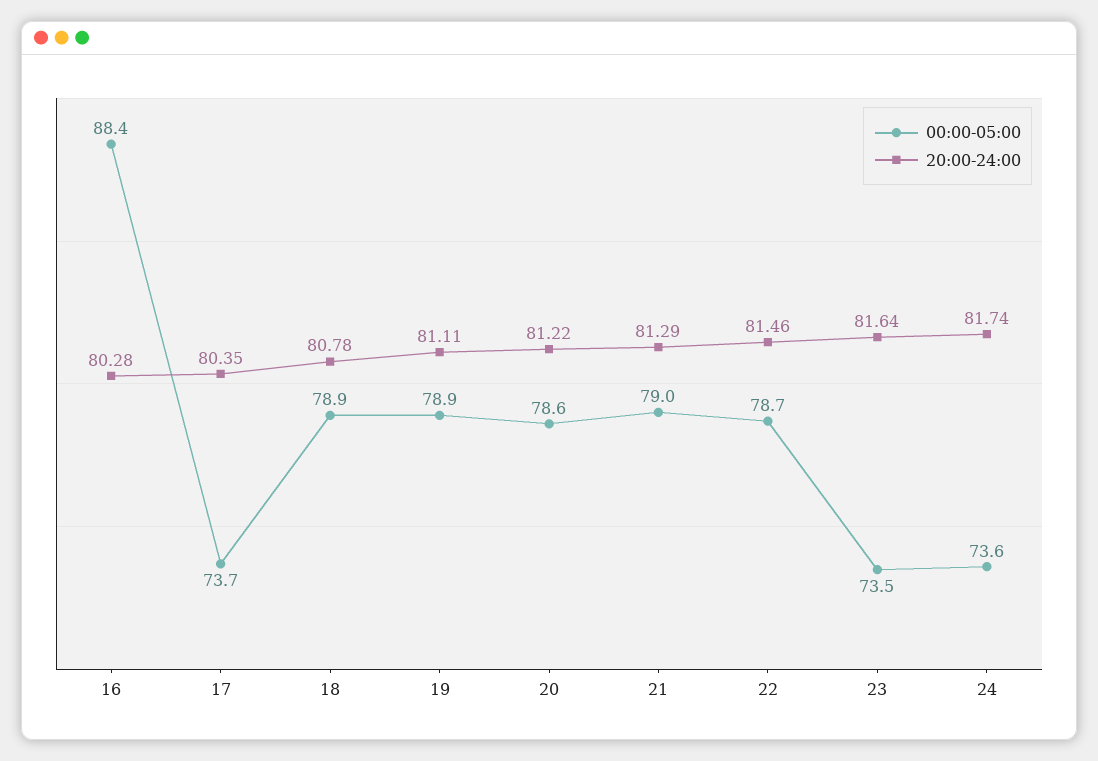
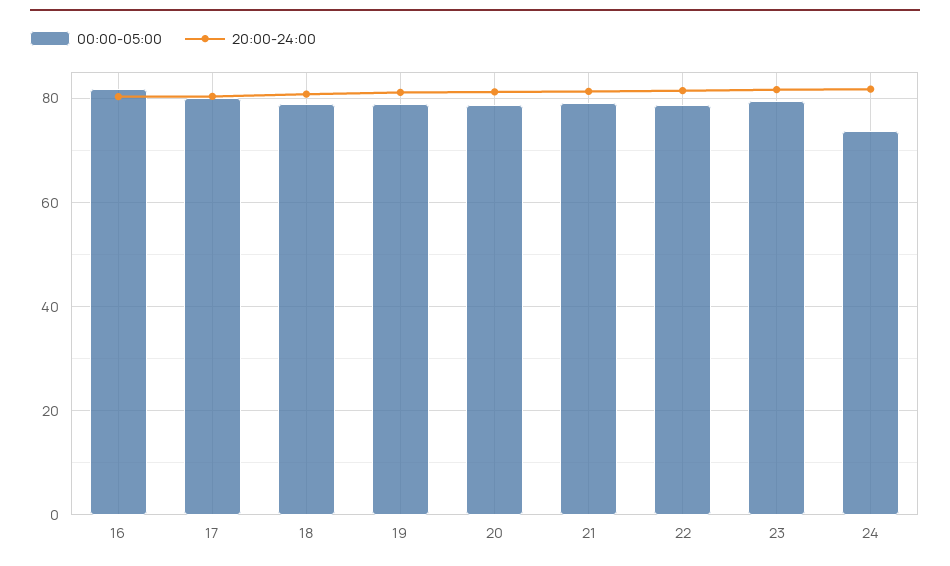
  {
    "00:00-05:00": {
-     "16": 88.4,
+     "16": 82,
-     "17": 73.7,
+     "17": 80,
      "18": 78.9,
      "19": 78.9,
      "20": 78.6,
      "21": 79,
      "22": 78.7,
-     "23": 73.5,
+     "23": 80,
      "24": 73.6
    },
    "20:00-24:00": {
      "16": 80.28,
      "17": 80.35,
      "18": 80.78,
      "19": 81.11,
      "20": 81.22,
      "21": 81.29,
      "22": 81.46,
      "23": 81.64,
      "24": 81.74
    }
  }

